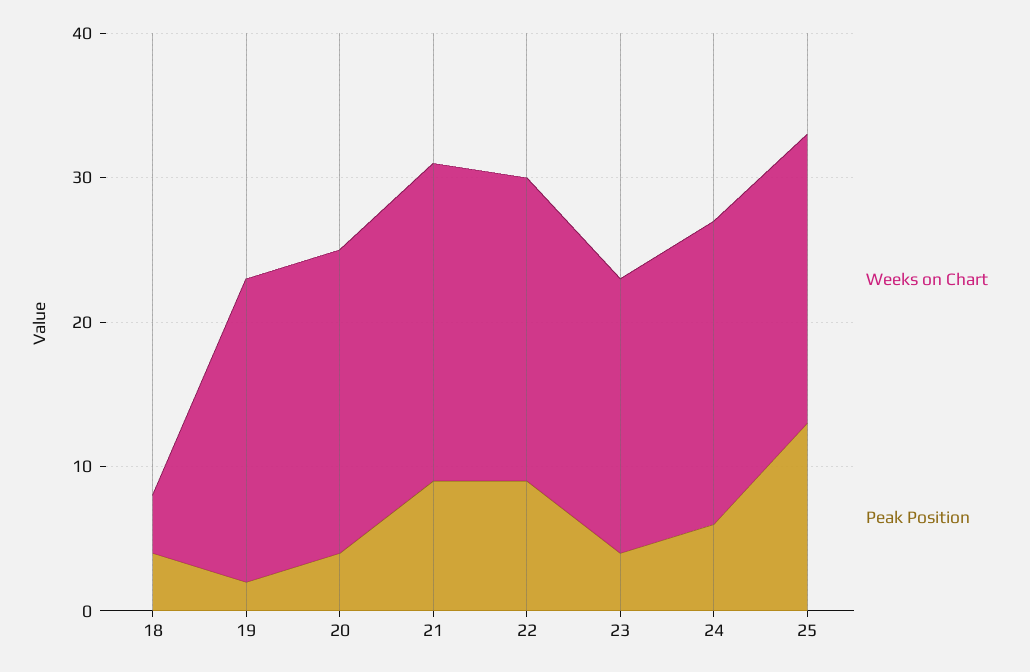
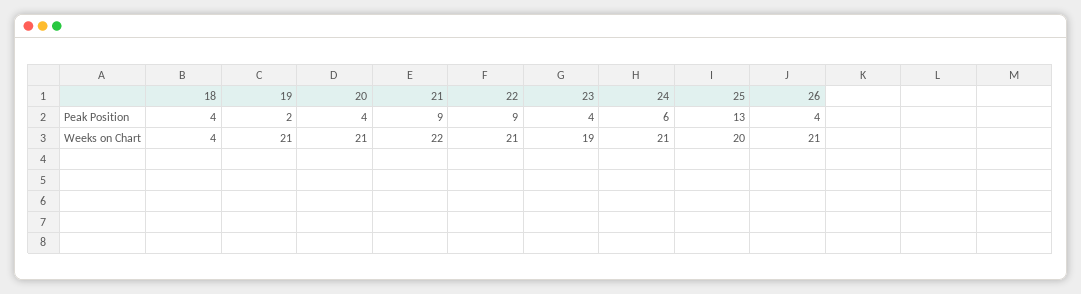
  {
    "Weeks on Chart": {
      "18": 4,
      "19": 21,
      "20": 21,
      "21": 22,
      "22": 21,
      "23": 19,
      "24": 21,
-     "25": 20
+     "25": 20,
+     "26": 21
    },
    "Peak Position": {
      "18": 4,
      "19": 2,
      "20": 4,
      "21": 9,
      "22": 9,
      "23": 4,
      "24": 6,
-     "25": 13
+     "25": 13,
+     "26": 4
    }
  }

